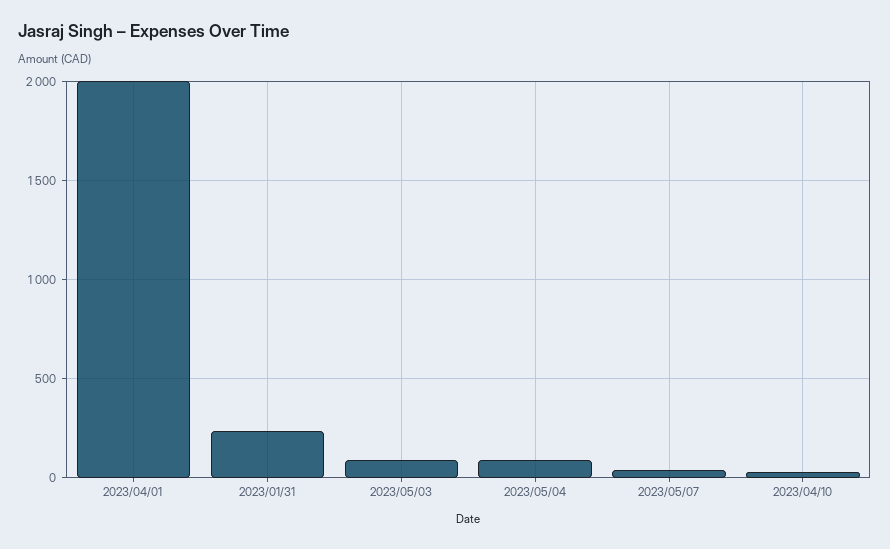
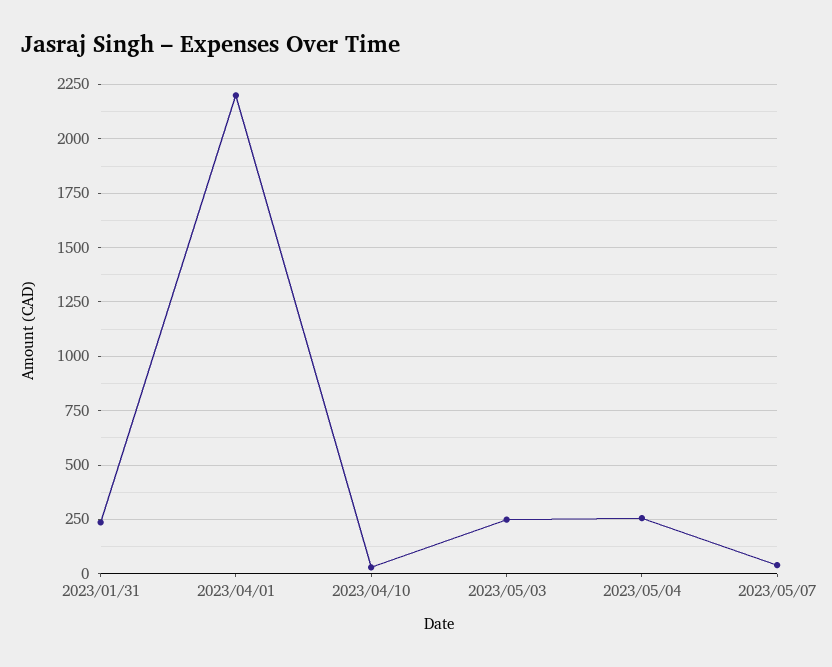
  {
-   "2023/04/01": 2000,
+   "2023/04/01": 2200,
    "2023/01/31": 250,
-   "2023/05/03": 100,
+   "2023/05/03": 250,
-   "2023/05/04": 100,
+   "2023/05/04": 250,
    "2023/05/07": 50,
    "2023/04/10": 50
  }

